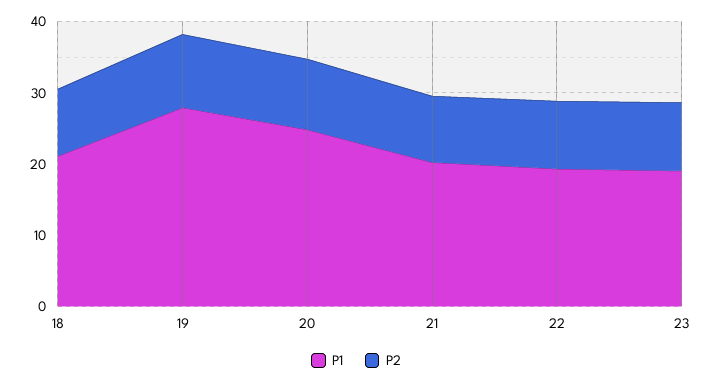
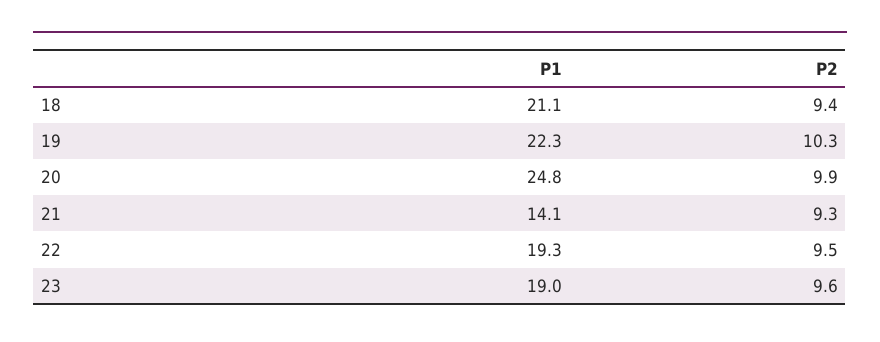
  {
    "P1": {
      "18": 21.1,
-     "19": 28,
+     "19": 22.3,
      "20": 24.8,
-     "21": 20,
+     "21": 14.1,
      "22": 19.3,
      "23": 19
    },
    "P2": {
      "18": 9.4,
      "19": 10.3,
      "20": 9.9,
      "21": 9.3,
      "22": 9.5,
      "23": 9.6
    }
  }

